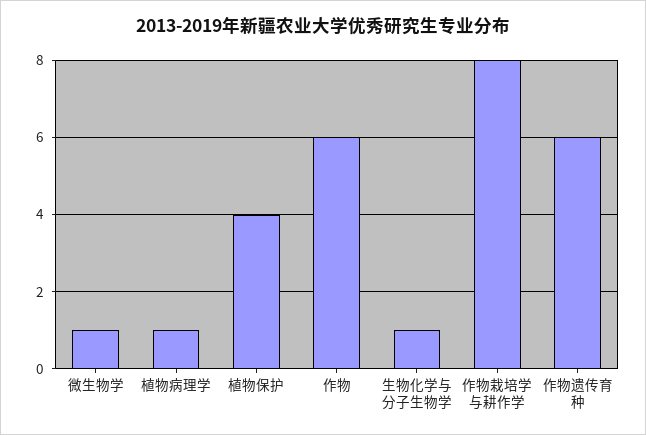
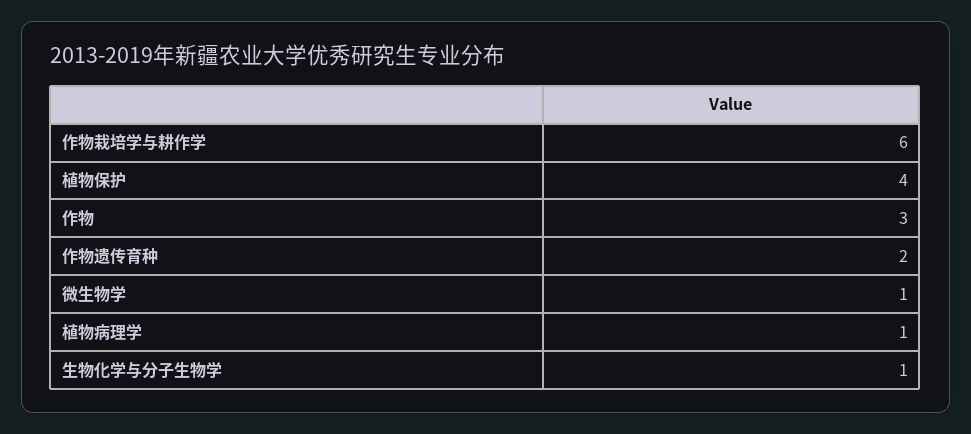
  {
    "微生物学": 1,
    "植物病理学": 1,
    "植物保护": 4,
-   "作物": 6,
+   "作物": 3,
    "生物化学与分子生物学": 1,
-   "作物栽培学与耕作学": 8,
+   "作物栽培学与耕作学": 6,
-   "作物遗传育种": 6
+   "作物遗传育种": 2
  }

